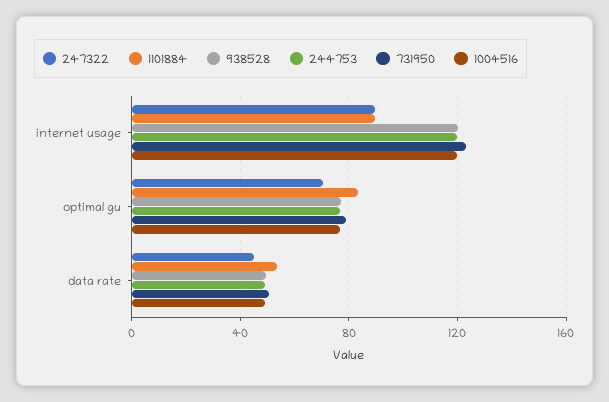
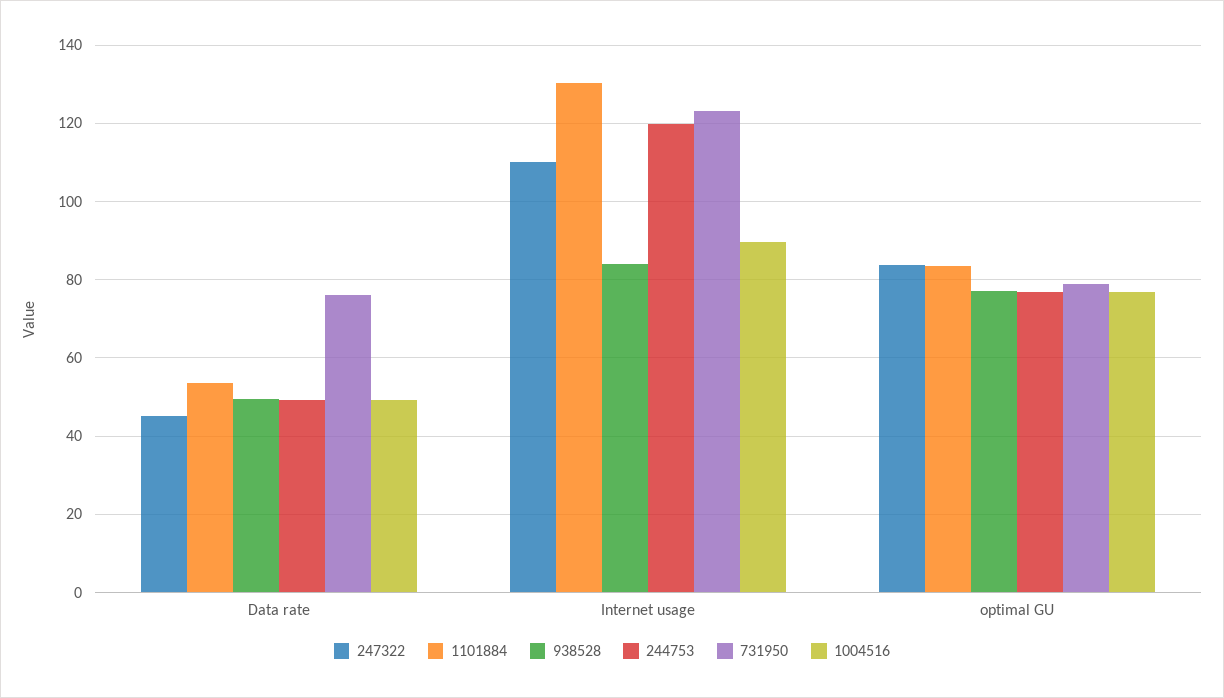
  {
    "247322": {
-     "internet usage": 90,
+     "internet usage": 110,
-     "optimal gu": 70,
+     "optimal gu": 84,
      "data rate": 46
    },
    "1101884": {
-     "internet usage": 90,
+     "internet usage": 130,
      "optimal gu": 84,
      "data rate": 54
    },
    "938528": {
-     "internet usage": 120,
+     "internet usage": 84,
      "optimal gu": 78,
      "data rate": 50
    },
    "244753": {
      "internet usage": 120,
      "optimal gu": 76,
      "data rate": 50
    },
    "731950": {
      "internet usage": 124,
      "optimal gu": 78,
-     "data rate": 50
+     "data rate": 76
    },
    "1004516": {
-     "internet usage": 120,
+     "internet usage": 90,
      "optimal gu": 76,
      "data rate": 50
    }
  }

